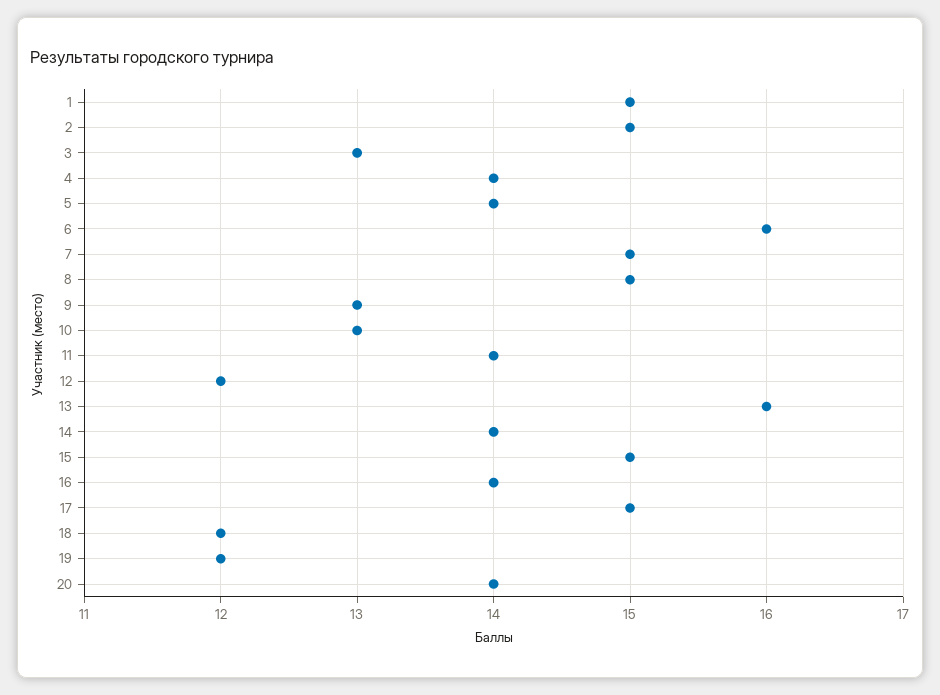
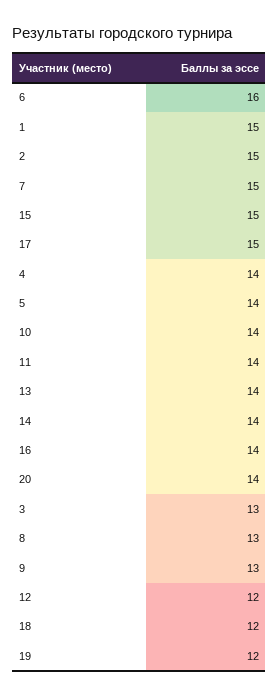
  {
    "1": 15,
    "2": 15,
    "3": 13,
    "4": 14,
    "5": 14,
    "6": 16,
    "7": 15,
-   "8": 15,
+   "8": 13,
    "9": 13,
-   "10": 13,
+   "10": 14,
    "11": 14,
    "12": 12,
-   "13": 16,
+   "13": 14,
    "14": 14,
    "15": 15,
    "16": 14,
    "17": 15,
    "18": 12,
    "19": 12,
    "20": 14
  }

